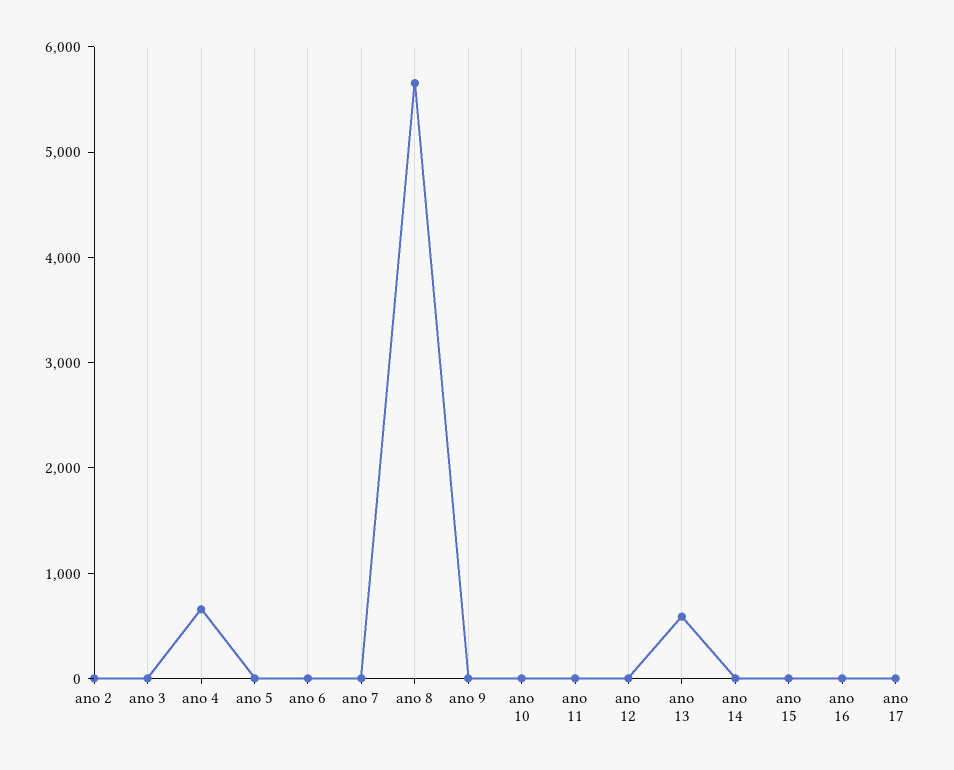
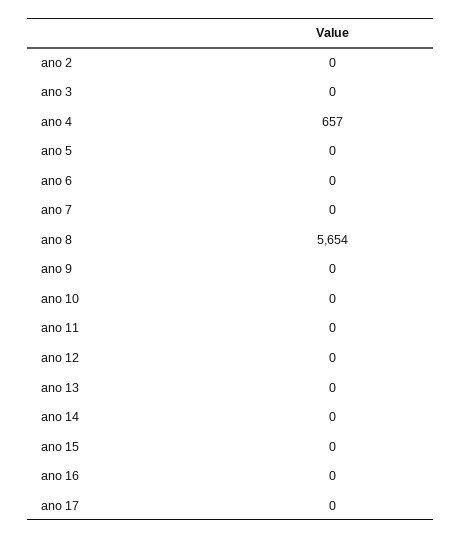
  {
    "ano 2": 0,
    "ano 3": 0,
    "ano 4": 657,
    "ano 5": 0,
    "ano 6": 0,
    "ano 7": 0,
    "ano 8": 5654,
    "ano 9": 0,
    "ano 10": 0,
    "ano 11": 0,
    "ano 12": 0,
-   "ano 13": 600,
+   "ano 13": 0,
    "ano 14": 0,
    "ano 15": 0,
    "ano 16": 0,
    "ano 17": 0
  }

